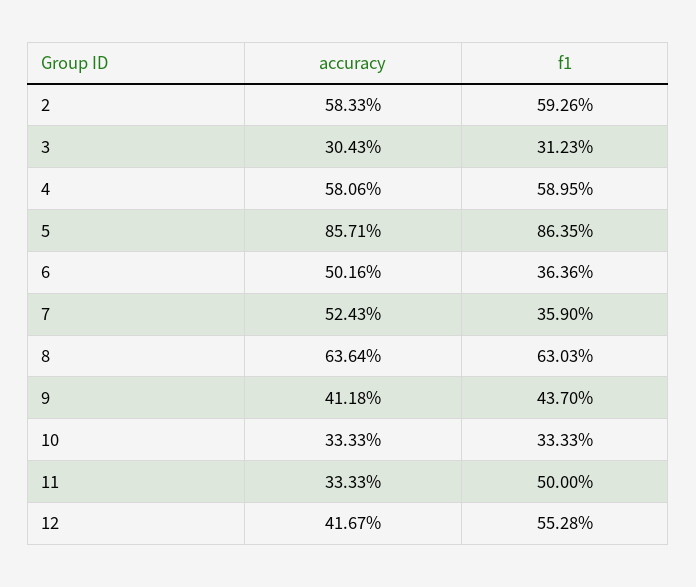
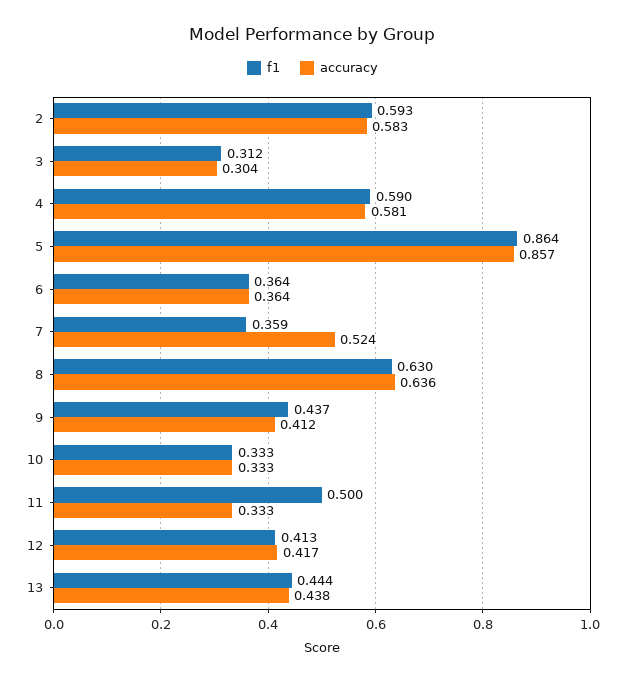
  {
    "accuracy": {
      "2": 0.5833,
      "3": 0.3043,
      "4": 0.5806,
      "5": 0.8571,
-     "6": 0.5016,
+     "6": 0.364,
      "7": 0.5243,
      "8": 0.6364,
      "9": 0.4118,
      "10": 0.3333,
      "11": 0.3333,
-     "12": 0.4167
+     "12": 0.4167,
+     "13": 0.438
    },
    "f1": {
      "2": 0.5926,
      "3": 0.3123,
      "4": 0.5895,
      "5": 0.8635,
      "6": 0.3636,
      "7": 0.359,
      "8": 0.6303,
      "9": 0.437,
      "10": 0.3333,
      "11": 0.5,
-     "12": 0.5528
+     "12": 0.413,
+     "13": 0.444
    }
  }

